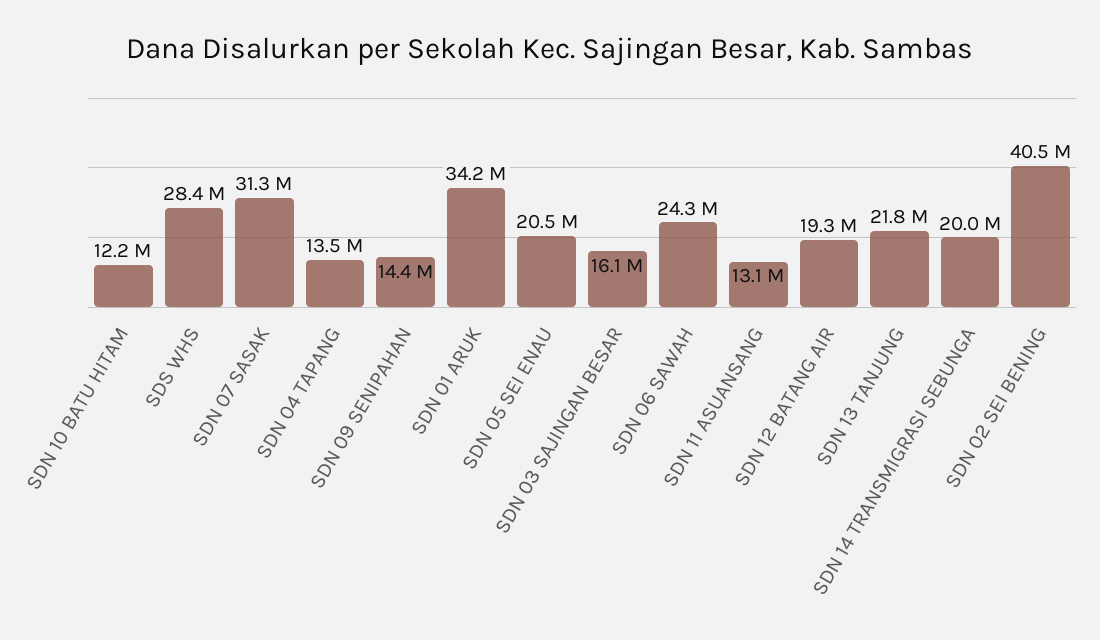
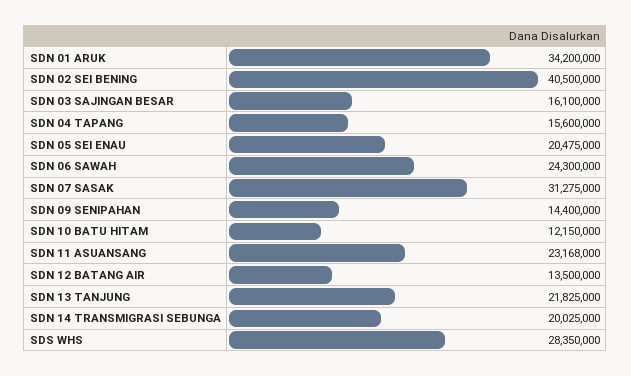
  {
    "SDN 10 BATU HITAM": 12150000,
    "SDS WHS": 28350000,
    "SDN 07 SASAK": 31275000,
-   "SDN 04 TAPANG": 13500000,
+   "SDN 04 TAPANG": 15600000,
    "SDN 09 SENIPAHAN": 14400000,
    "SDN 01 ARUK": 34200000,
    "SDN 05 SEI ENAU": 20475000,
    "SDN 03 SAJINGAN BESAR": 16100000,
    "SDN 06 SAWAH": 24300000,
-   "SDN 11 ASUANSANG": 13100000,
+   "SDN 11 ASUANSANG": 23168000,
-   "SDN 12 BATANG AIR": 19300000,
+   "SDN 12 BATANG AIR": 13500000,
    "SDN 13 TANJUNG": 21825000,
    "SDN 14 TRANSMIGRASI SEBUNGA": 20025000,
    "SDN 02 SEI BENING": 40500000
  }

